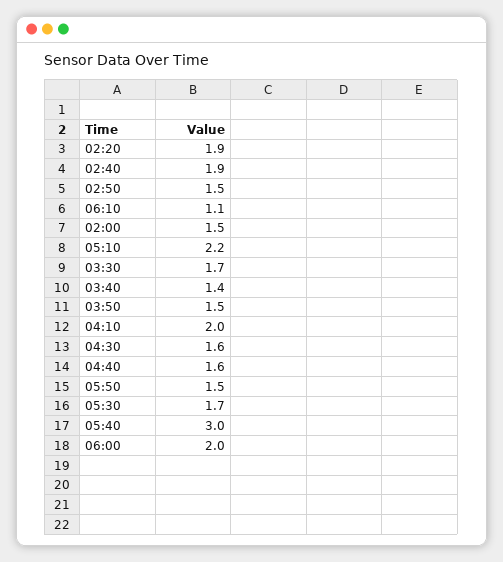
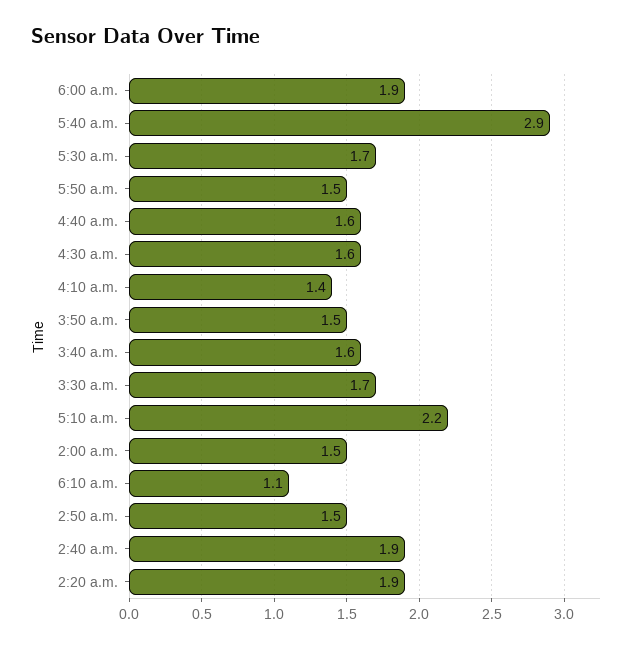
  {
    "02:20": 1.9,
    "02:40": 1.9,
    "02:50": 1.5,
    "06:10": 1.1,
    "02:00": 1.5,
    "05:10": 2.2,
    "03:30": 1.7,
-   "03:40": 1.4,
+   "03:40": 1.6,
    "03:50": 1.5,
-   "04:10": 2,
+   "04:10": 1.4,
    "04:30": 1.6,
    "04:40": 1.6,
    "05:50": 1.5,
    "05:30": 1.7,
-   "05:40": 3,
+   "05:40": 2.9,
-   "06:00": 2
+   "06:00": 1.9
  }

